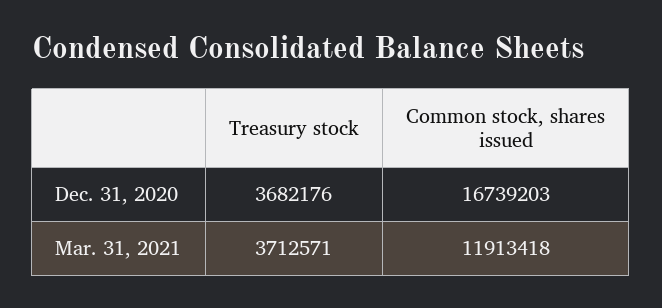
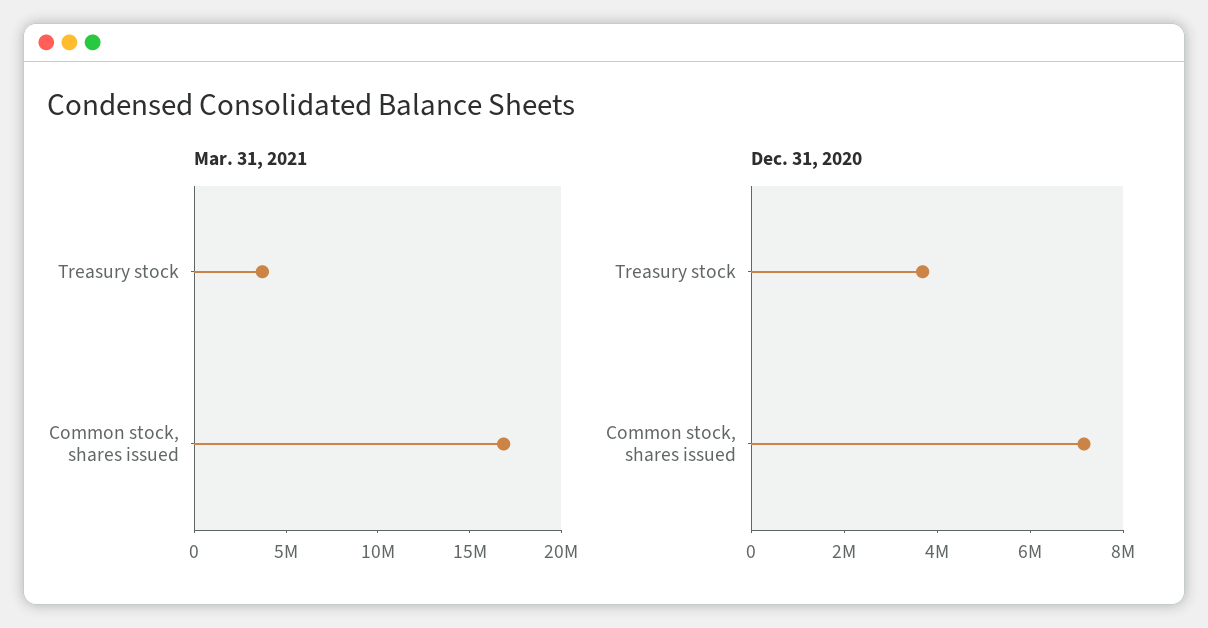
  {
    "Dec. 31, 2020": {
      "Treasury stock": 3682176,
-     "Common stock, shares issued": 16739203
+     "Common stock, shares issued": 7000000
    },
    "Mar. 31, 2021": {
      "Treasury stock": 3712571,
-     "Common stock, shares issued": 11913418
+     "Common stock, shares issued": 17000000
    }
  }

